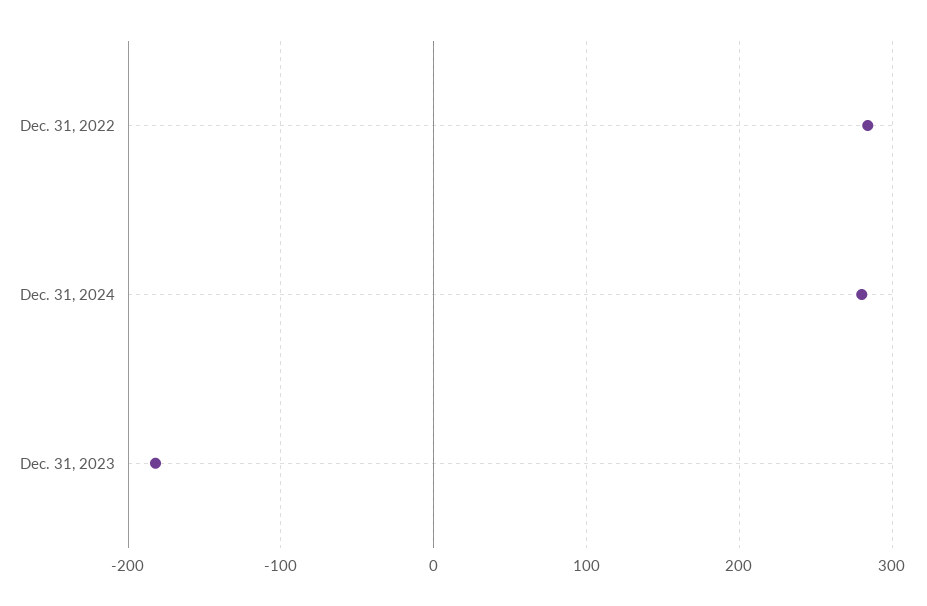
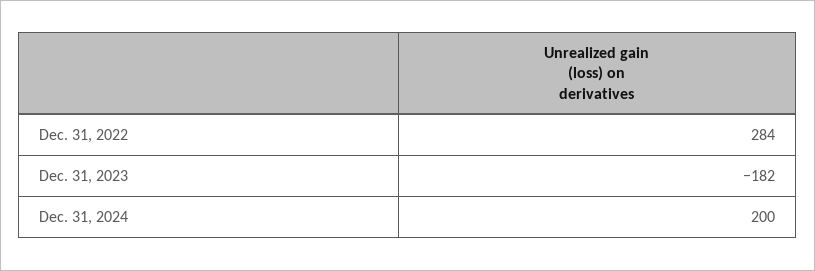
  {
    "Dec. 31, 2022": 284,
-   "Dec. 31, 2024": 280,
+   "Dec. 31, 2024": 200,
    "Dec. 31, 2023": -182
  }

